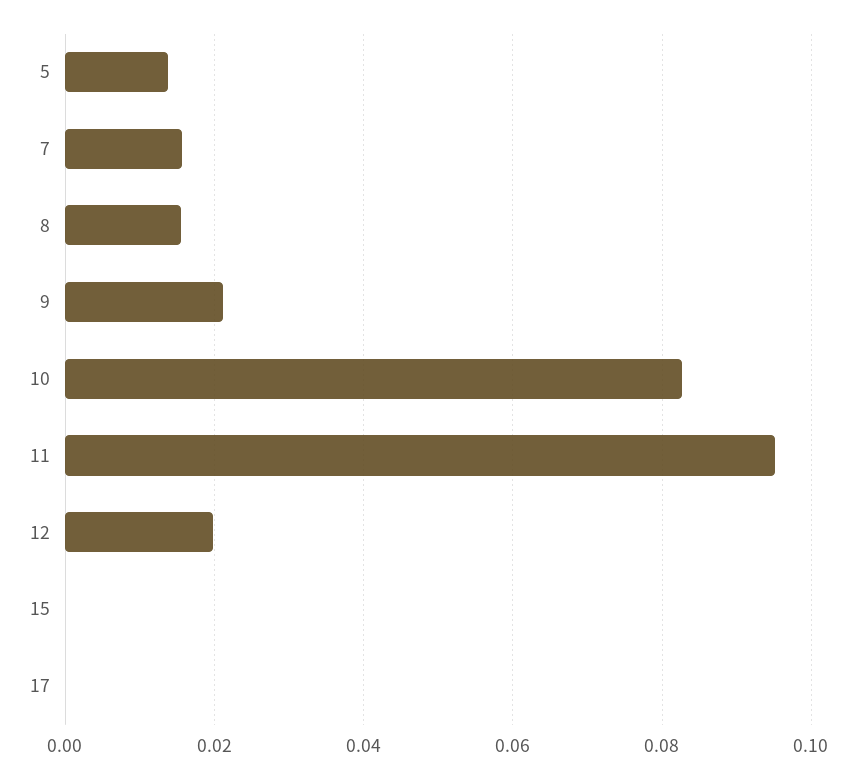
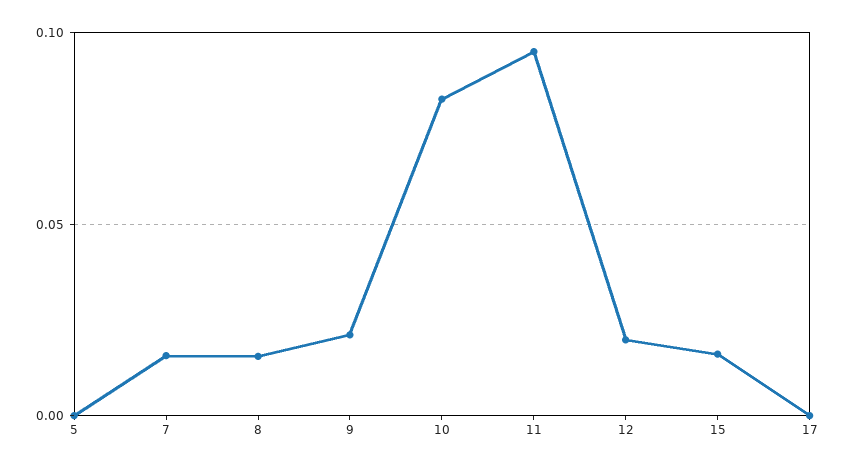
  {
-   "5": 0.014,
+   "5": 0,
    "7": 0.016,
    "8": 0.016,
    "9": 0.022,
    "10": 0.082,
    "11": 0.096,
    "12": 0.02,
-   "15": 0,
+   "15": 0.015,
    "17": 0
  }

